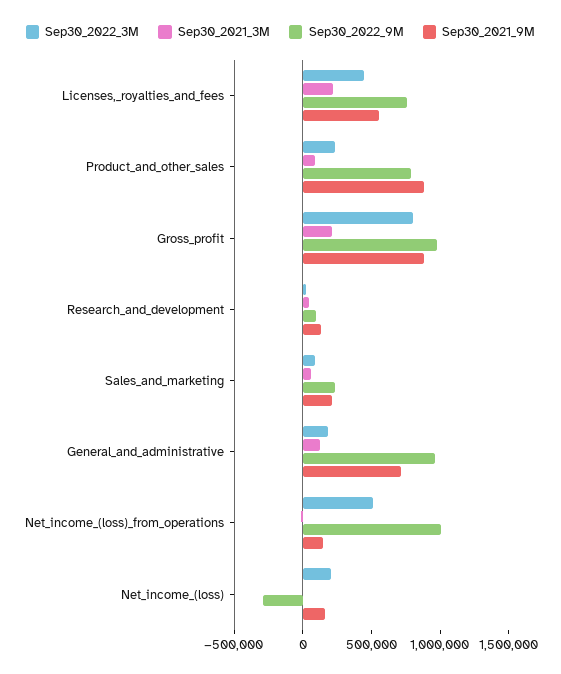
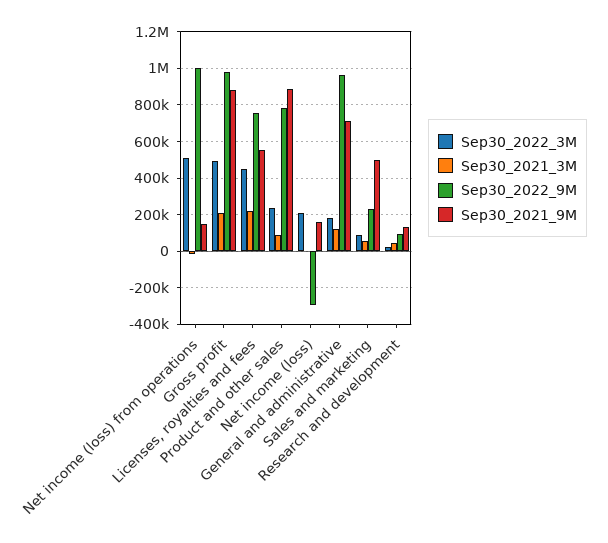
  {
    "Sep30_2022_3M": {
      "Licenses,_royalties_and_fees": 450000,
      "Product_and_other_sales": 250000,
-     "Gross_profit": 800000,
+     "Gross_profit": 500000,
      "Research_and_development": 0,
      "Sales_and_marketing": 100000,
      "General_and_administrative": 200000,
      "Net_income_(loss)_from_operations": 500000,
      "Net_income_(loss)": 200000
    },
    "Sep30_2021_3M": {
      "Licenses,_royalties_and_fees": 200000,
      "Product_and_other_sales": 100000,
      "Gross_profit": 200000,
      "Research_and_development": 50000,
      "Sales_and_marketing": 50000,
      "General_and_administrative": 100000,
      "Net_income_(loss)_from_operations": 0,
      "Net_income_(loss)": 0
    },
    "Sep30_2022_9M": {
      "Licenses,_royalties_and_fees": 750000,
      "Product_and_other_sales": 800000,
      "Gross_profit": 1000000,
      "Research_and_development": 100000,
      "Sales_and_marketing": 250000,
      "General_and_administrative": 950000,
      "Net_income_(loss)_from_operations": 1000000,
      "Net_income_(loss)": -300000
    },
    "Sep30_2021_9M": {
      "Licenses,_royalties_and_fees": 550000,
      "Product_and_other_sales": 900000,
      "Gross_profit": 900000,
      "Research_and_development": 150000,
-     "Sales_and_marketing": 200000,
+     "Sales_and_marketing": 500000,
      "General_and_administrative": 700000,
      "Net_income_(loss)_from_operations": 150000,
      "Net_income_(loss)": 150000
    }
  }

